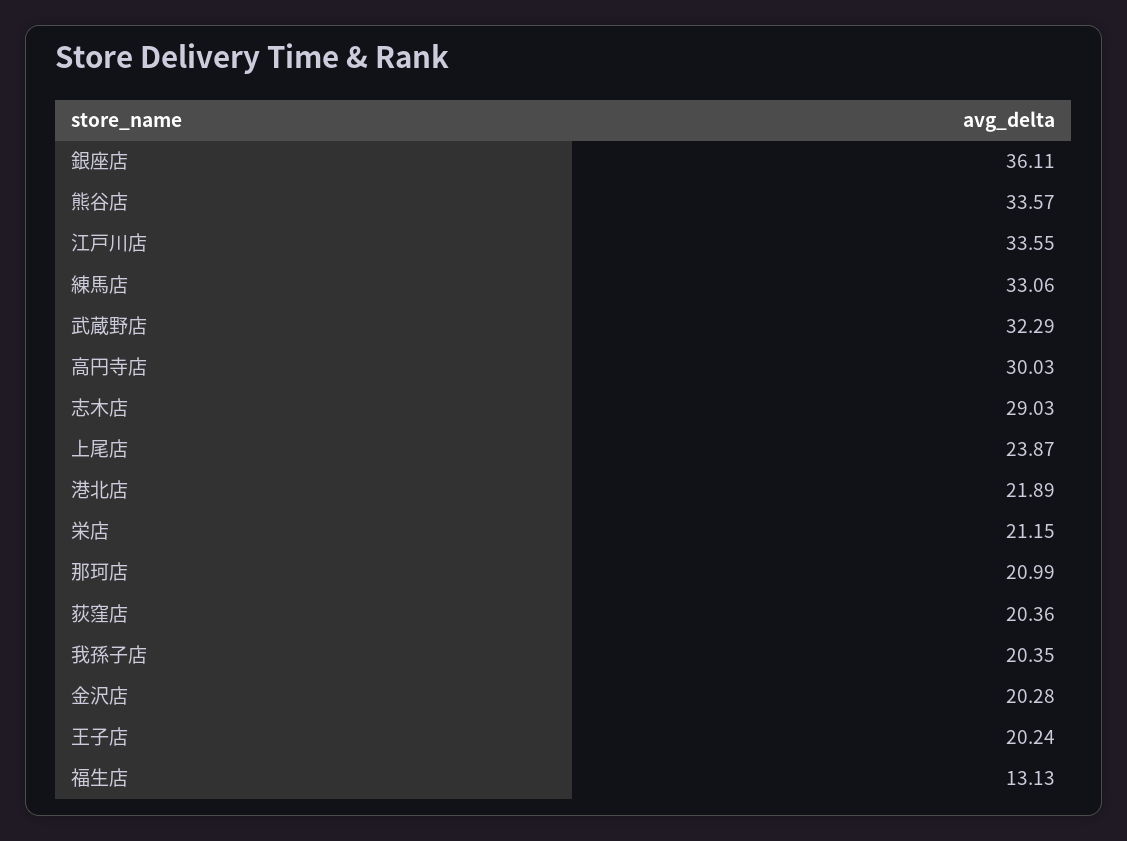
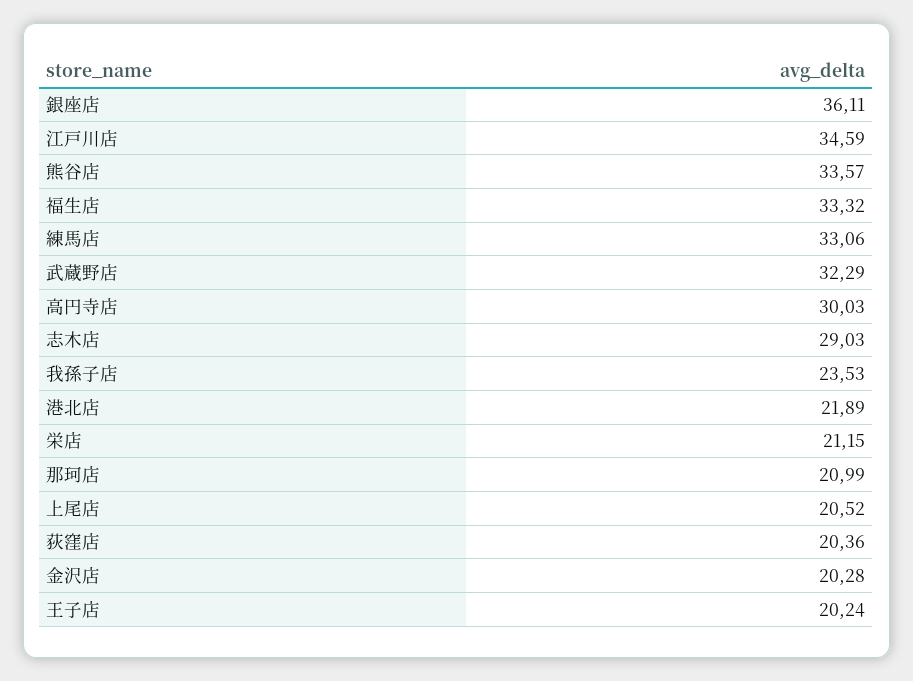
  {
    "銀座店": 36.11,
    "熊谷店": 33.57,
-   "江戸川店": 33.55,
+   "江戸川店": 34.59,
    "練馬店": 33.06,
    "武蔵野店": 32.29,
    "高円寺店": 30.03,
    "志木店": 29.03,
-   "上尾店": 23.87,
+   "上尾店": 20.52,
    "港北店": 21.89,
    "栄店": 21.15,
    "那珂店": 20.99,
    "荻窪店": 20.36,
-   "我孫子店": 20.35,
+   "我孫子店": 23.53,
    "金沢店": 20.28,
    "王子店": 20.24,
-   "福生店": 13.13
+   "福生店": 33.32
  }

